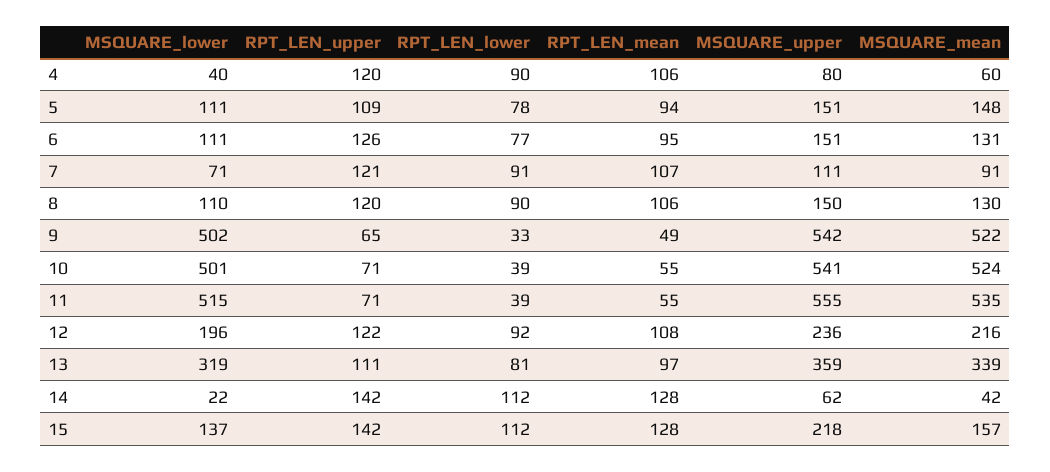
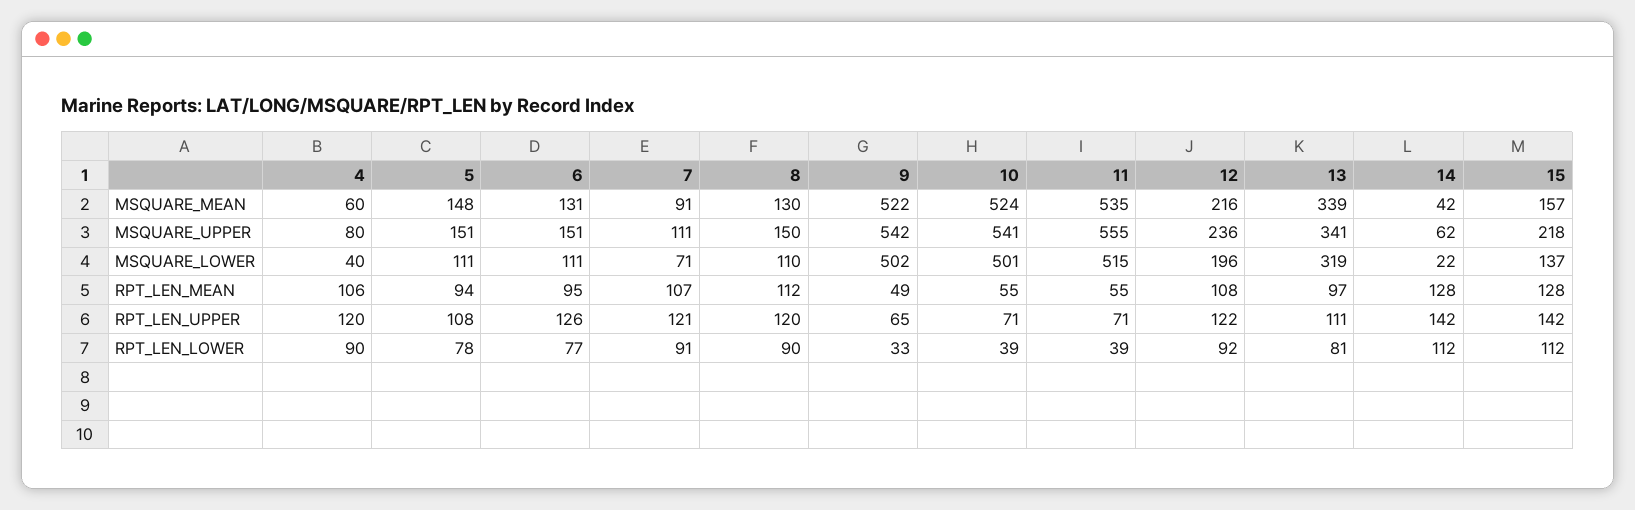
  {
    "MSQUARE_lower": {
      "4": 40,
      "5": 111,
      "6": 111,
      "7": 71,
      "8": 110,
      "9": 502,
      "10": 501,
      "11": 515,
      "12": 196,
      "13": 319,
      "14": 22,
      "15": 137
    },
    "RPT_LEN_upper": {
      "4": 120,
-     "5": 109,
+     "5": 108,
      "6": 126,
      "7": 121,
      "8": 120,
      "9": 65,
      "10": 71,
      "11": 71,
      "12": 122,
      "13": 111,
      "14": 142,
      "15": 142
    },
    "RPT_LEN_lower": {
      "4": 90,
      "5": 78,
      "6": 77,
      "7": 91,
      "8": 90,
      "9": 33,
      "10": 39,
      "11": 39,
      "12": 92,
      "13": 81,
      "14": 112,
      "15": 112
    },
    "RPT_LEN_mean": {
      "4": 106,
      "5": 94,
      "6": 95,
      "7": 107,
-     "8": 106,
+     "8": 112,
      "9": 49,
      "10": 55,
      "11": 55,
      "12": 108,
      "13": 97,
      "14": 128,
      "15": 128
    },
    "MSQUARE_upper": {
      "4": 80,
      "5": 151,
      "6": 151,
      "7": 111,
      "8": 150,
      "9": 542,
      "10": 541,
      "11": 555,
      "12": 236,
-     "13": 359,
+     "13": 341,
      "14": 62,
      "15": 218
    },
    "MSQUARE_mean": {
      "4": 60,
      "5": 148,
      "6": 131,
      "7": 91,
      "8": 130,
      "9": 522,
      "10": 524,
      "11": 535,
      "12": 216,
      "13": 339,
      "14": 42,
      "15": 157
    }
  }

